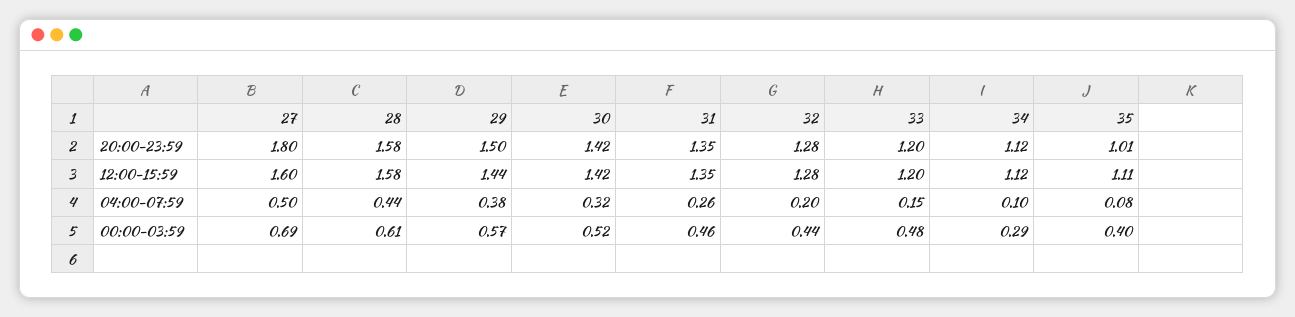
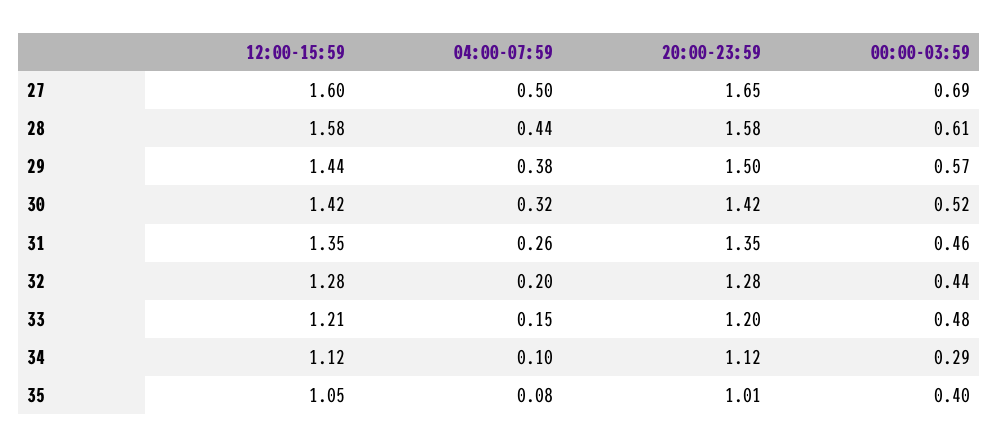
  {
    "27": {
-     "20:00-23:59": 1.8,
+     "20:00-23:59": 1.65,
      "12:00-15:59": 1.6,
      "04:00-07:59": 0.5,
      "00:00-03:59": 0.69
    },
    "28": {
      "20:00-23:59": 1.58,
      "12:00-15:59": 1.58,
      "04:00-07:59": 0.44,
      "00:00-03:59": 0.61
    },
    "29": {
      "20:00-23:59": 1.5,
      "12:00-15:59": 1.44,
      "04:00-07:59": 0.38,
      "00:00-03:59": 0.57
    },
    "30": {
      "20:00-23:59": 1.42,
      "12:00-15:59": 1.42,
      "04:00-07:59": 0.32,
      "00:00-03:59": 0.52
    },
    "31": {
      "20:00-23:59": 1.35,
      "12:00-15:59": 1.35,
      "04:00-07:59": 0.26,
      "00:00-03:59": 0.46
    },
    "32": {
      "20:00-23:59": 1.28,
      "12:00-15:59": 1.28,
      "04:00-07:59": 0.2,
      "00:00-03:59": 0.44
    },
    "33": {
      "20:00-23:59": 1.2,
-     "12:00-15:59": 1.2,
+     "12:00-15:59": 1.21,
      "04:00-07:59": 0.15,
      "00:00-03:59": 0.48
    },
    "34": {
      "20:00-23:59": 1.12,
      "12:00-15:59": 1.12,
      "04:00-07:59": 0.1,
      "00:00-03:59": 0.29
    },
    "35": {
      "20:00-23:59": 1.01,
-     "12:00-15:59": 1.11,
+     "12:00-15:59": 1.05,
      "04:00-07:59": 0.08,
      "00:00-03:59": 0.4
    }
  }

